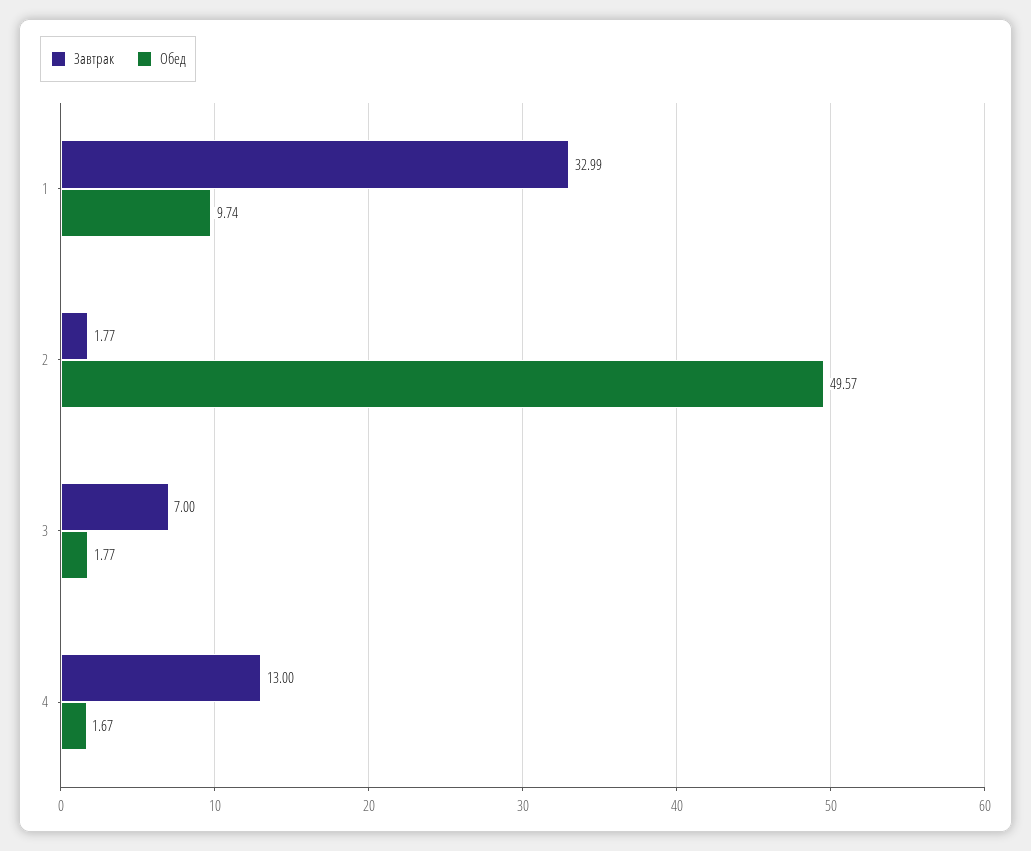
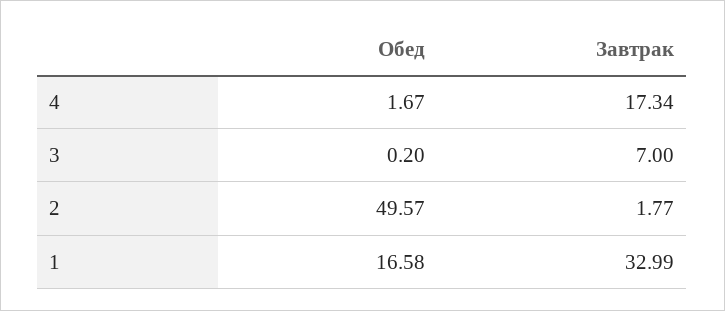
  {
    "Завтрак": {
      "1": 32.99,
      "2": 1.77,
      "3": 7,
-     "4": 13
+     "4": 17.34
    },
    "Обед": {
-     "1": 9.74,
+     "1": 16.58,
      "2": 49.57,
-     "3": 1.77,
+     "3": 0.2,
      "4": 1.67
    }
  }

